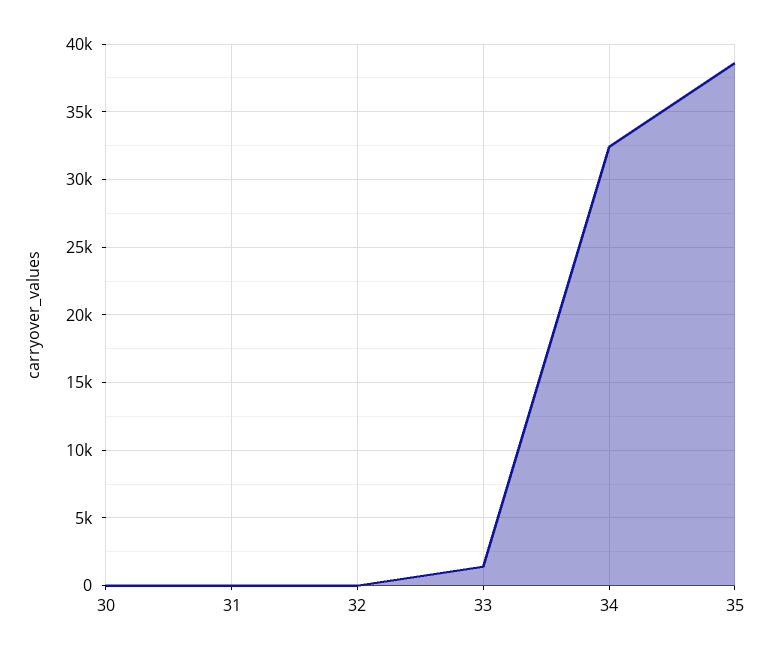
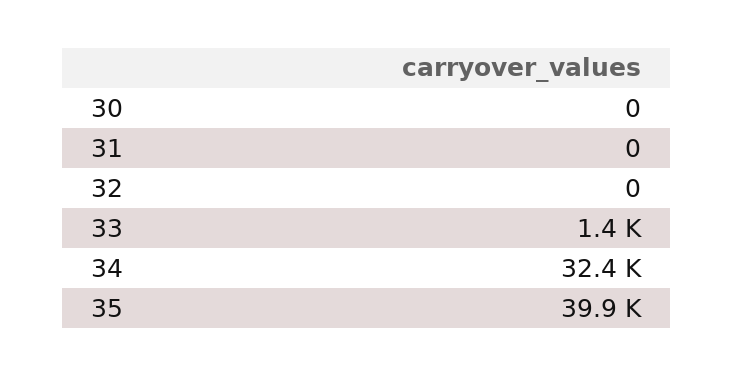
  {
    "30": 0,
    "31": 0,
    "32": 0,
    "33": 1400,
    "34": 32400,
-   "35": 38500
+   "35": 39900
  }

